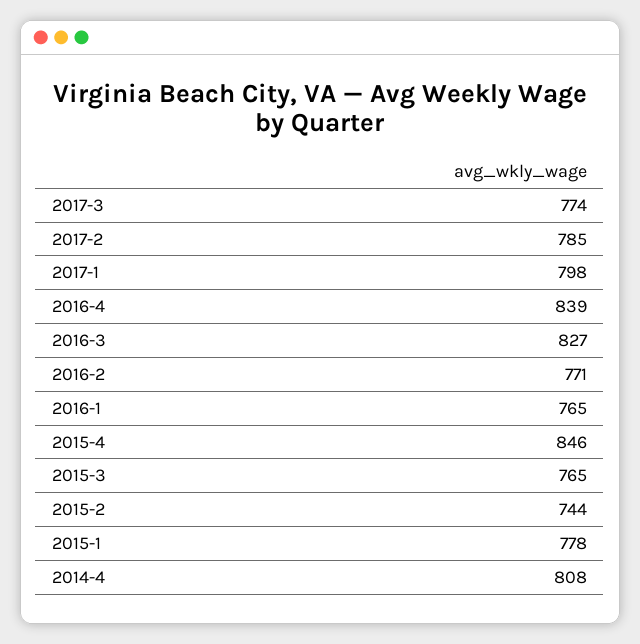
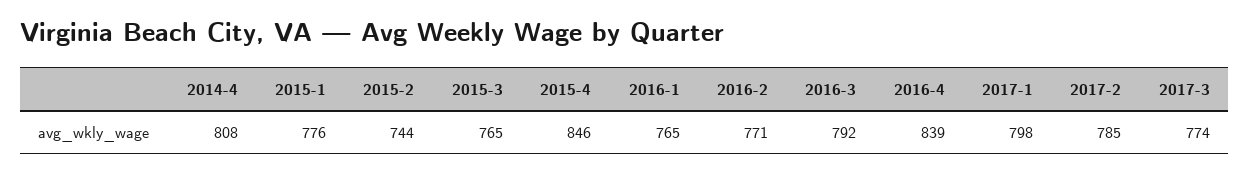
  {
    "2017-3": 774,
    "2017-2": 785,
    "2017-1": 798,
    "2016-4": 839,
-   "2016-3": 827,
+   "2016-3": 792,
    "2016-2": 771,
    "2016-1": 765,
    "2015-4": 846,
    "2015-3": 765,
    "2015-2": 744,
-   "2015-1": 778,
+   "2015-1": 776,
    "2014-4": 808
  }

